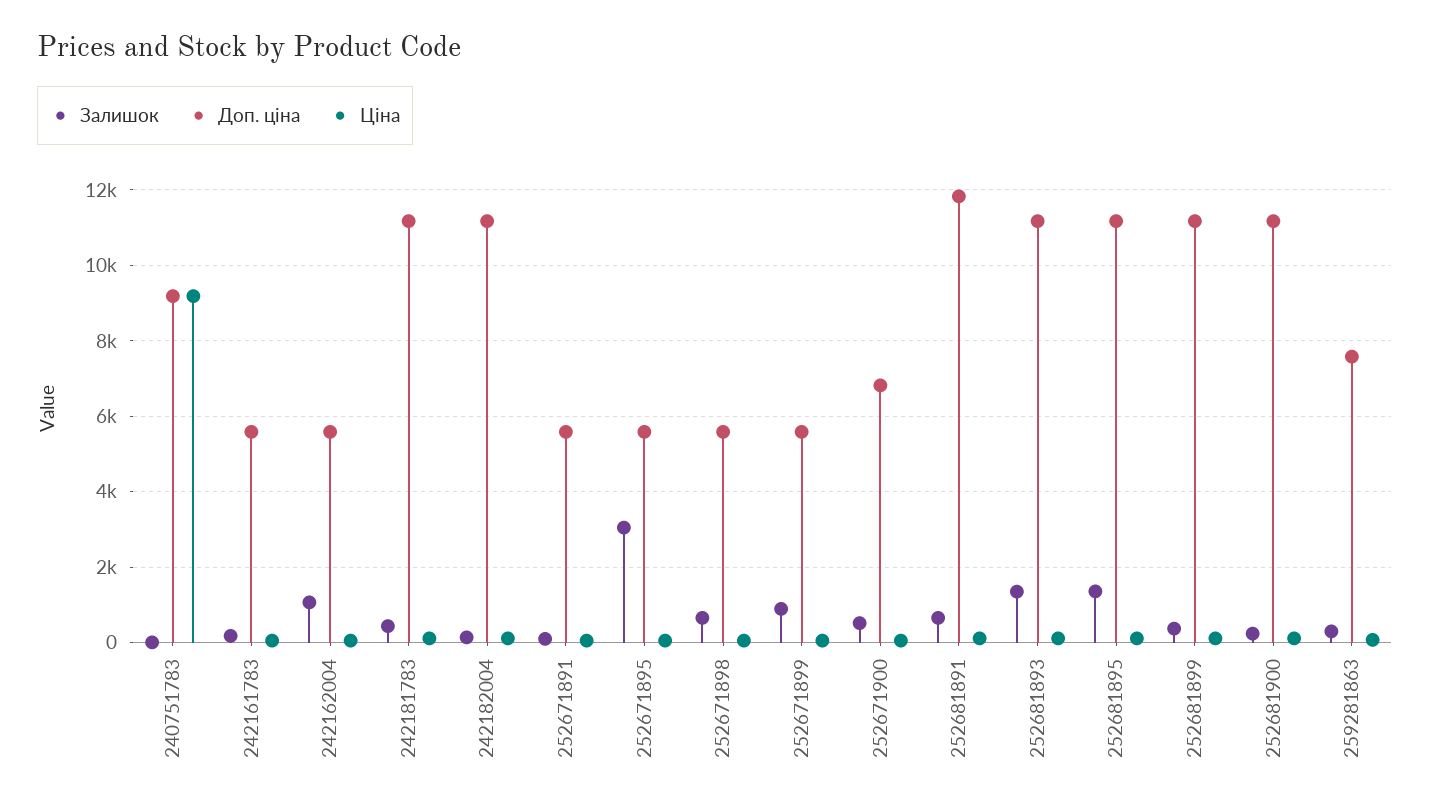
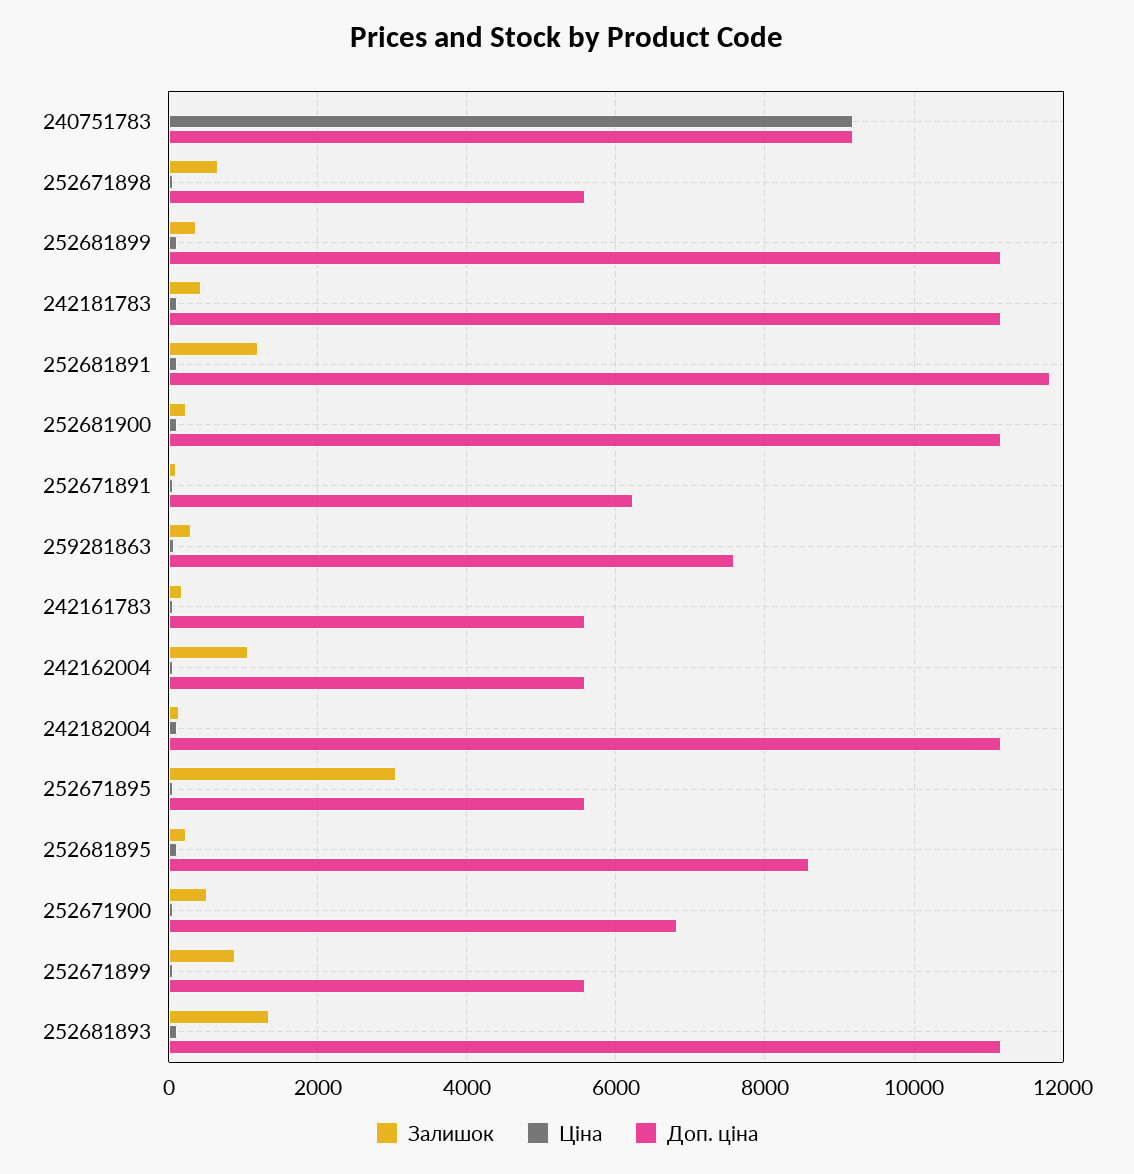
  {
    "Залишок": {
      "240751783": 0,
      "242161783": 200,
      "242162004": 1000,
      "242181783": 400,
      "242182004": 200,
      "252671891": 200,
      "252671895": 3000,
      "252671898": 600,
      "252671899": 800,
      "252671900": 600,
-     "252681891": 600,
+     "252681891": 1200,
      "252681893": 1400,
-     "252681895": 1400,
+     "252681895": 200,
      "252681899": 400,
      "252681900": 200,
      "259281863": 200
    },
    "Доп. ціна": {
      "240751783": 9200,
      "242161783": 5600,
      "242162004": 5600,
      "242181783": 11200,
      "242182004": 11200,
-     "252671891": 5600,
+     "252671891": 6200,
      "252671895": 5600,
      "252671898": 5600,
      "252671899": 5600,
      "252671900": 6800,
      "252681891": 11800,
      "252681893": 11200,
-     "252681895": 11200,
+     "252681895": 8600,
      "252681899": 11200,
      "252681900": 11200,
      "259281863": 7600
    },
    "Ціна": {
      "240751783": 9200,
      "242161783": 0,
      "242162004": 0,
      "242181783": 200,
      "242182004": 200,
      "252671891": 0,
      "252671895": 0,
      "252671898": 0,
      "252671899": 0,
      "252671900": 0,
      "252681891": 200,
      "252681893": 200,
      "252681895": 200,
      "252681899": 200,
      "252681900": 200,
      "259281863": 0
    }
  }

